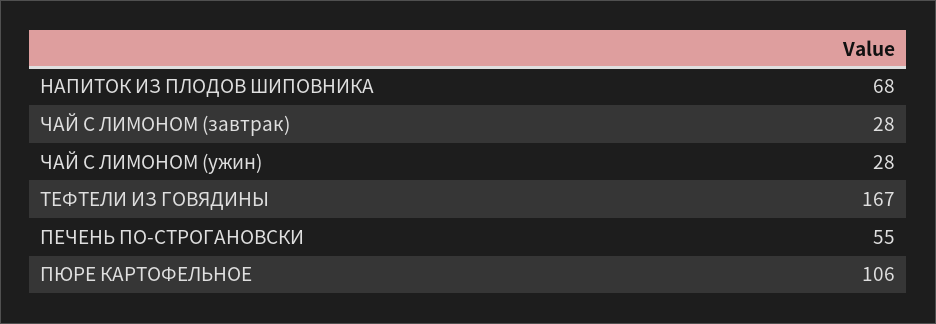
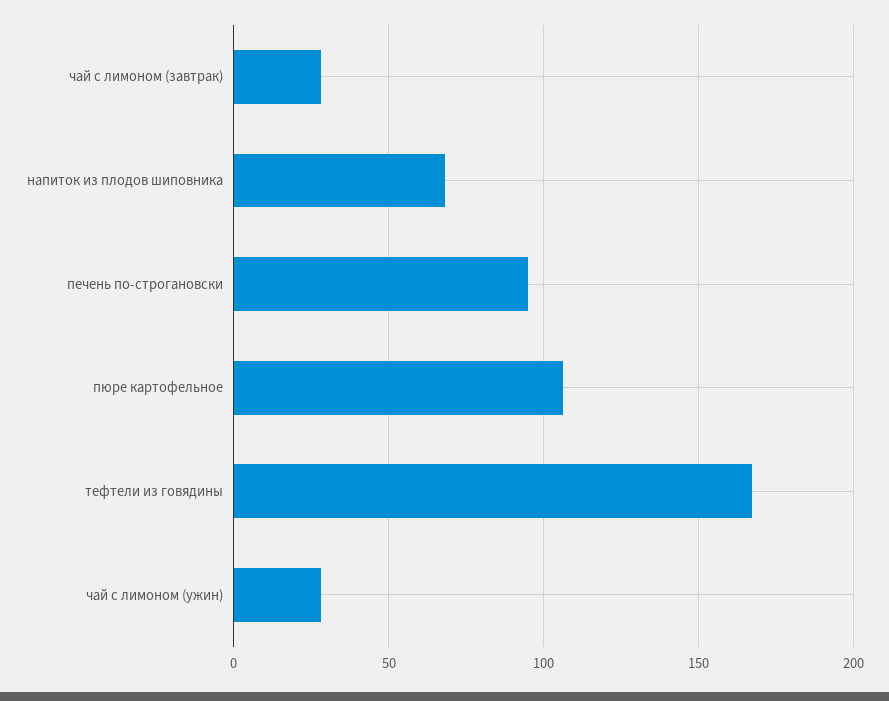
  {
    "НАПИТОК ИЗ ПЛОДОВ ШИПОВНИКА": 68,
    "ЧАЙ С ЛИМОНОМ (завтрак)": 28,
    "ЧАЙ С ЛИМОНОМ (ужин)": 28,
    "ТЕФТЕЛИ ИЗ ГОВЯДИНЫ": 167,
-   "ПЕЧЕНЬ ПО-СТРОГАНОВСКИ": 55,
+   "ПЕЧЕНЬ ПО-СТРОГАНОВСКИ": 95,
    "ПЮРЕ КАРТОФЕЛЬНОЕ": 106
  }

